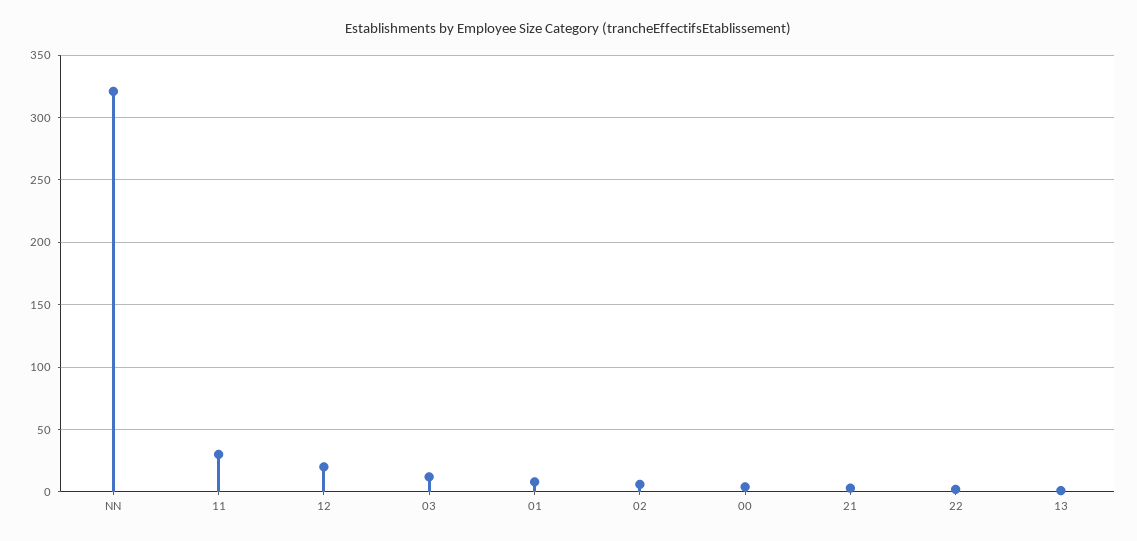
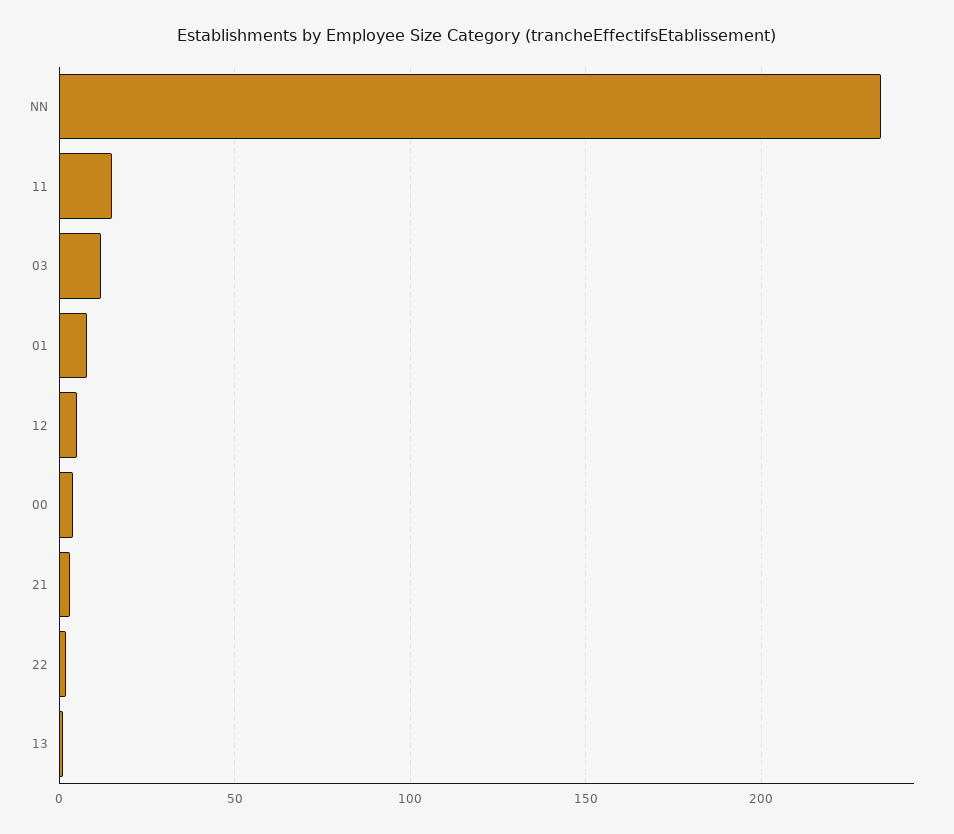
  {
-   "NN": 320,
+   "NN": 235,
-   "11": 30,
+   "11": 15,
-   "12": 20,
+   "12": 5,
    "03": 10,
    "01": 10,
-   "02": 5,
    "00": 5,
    "21": 5,
    "22": 0,
    "13": 0
  }

